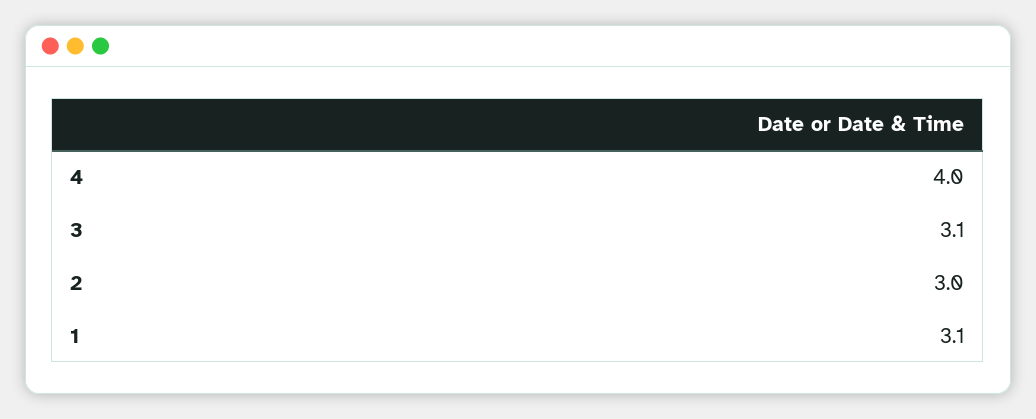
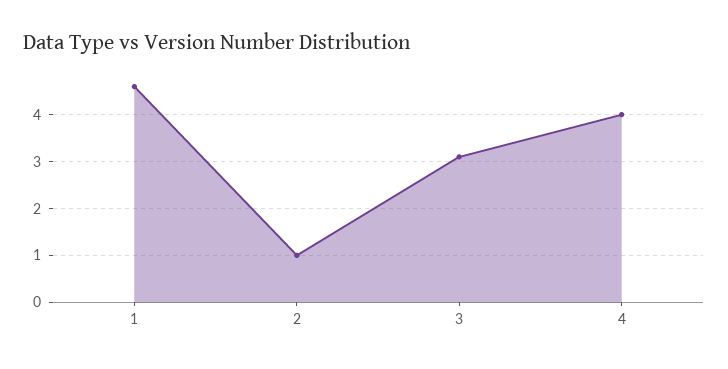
  {
    "4": 4,
    "3": 3.1,
-   "2": 3,
+   "2": 1,
-   "1": 3.1
+   "1": 4.5
  }

